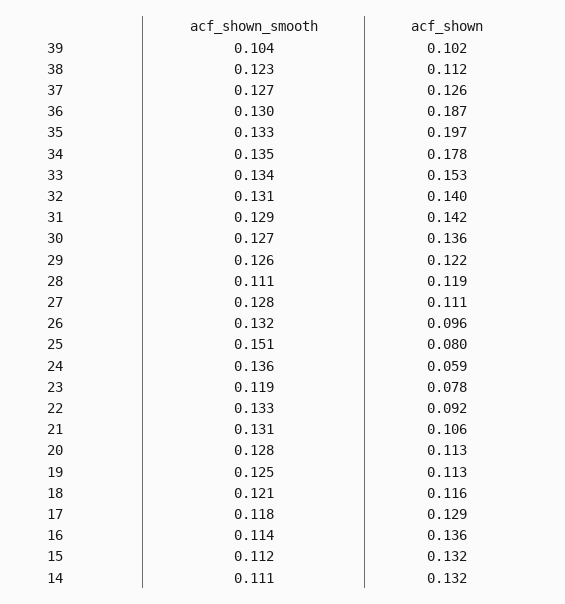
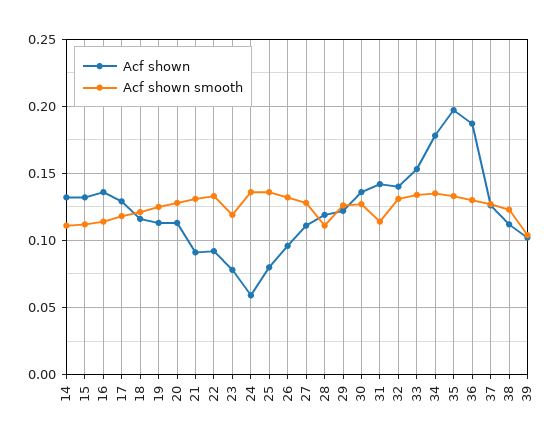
  {
    "acf_shown_smooth": {
      "39": 0.104,
      "38": 0.123,
      "37": 0.127,
      "36": 0.13,
      "35": 0.133,
      "34": 0.135,
      "33": 0.134,
      "32": 0.131,
-     "31": 0.129,
+     "31": 0.115,
      "30": 0.127,
      "29": 0.126,
      "28": 0.111,
      "27": 0.128,
      "26": 0.132,
-     "25": 0.151,
+     "25": 0.135,
      "24": 0.136,
      "23": 0.119,
      "22": 0.133,
      "21": 0.131,
      "20": 0.128,
      "19": 0.125,
      "18": 0.121,
      "17": 0.118,
      "16": 0.114,
      "15": 0.112,
      "14": 0.111
    },
    "acf_shown": {
      "39": 0.102,
      "38": 0.112,
      "37": 0.126,
      "36": 0.187,
      "35": 0.197,
      "34": 0.178,
      "33": 0.153,
      "32": 0.14,
      "31": 0.142,
      "30": 0.136,
      "29": 0.122,
      "28": 0.119,
      "27": 0.111,
      "26": 0.096,
      "25": 0.08,
      "24": 0.059,
      "23": 0.078,
      "22": 0.092,
-     "21": 0.106,
+     "21": 0.09,
      "20": 0.113,
      "19": 0.113,
      "18": 0.116,
      "17": 0.129,
      "16": 0.136,
      "15": 0.132,
      "14": 0.132
    }
  }

